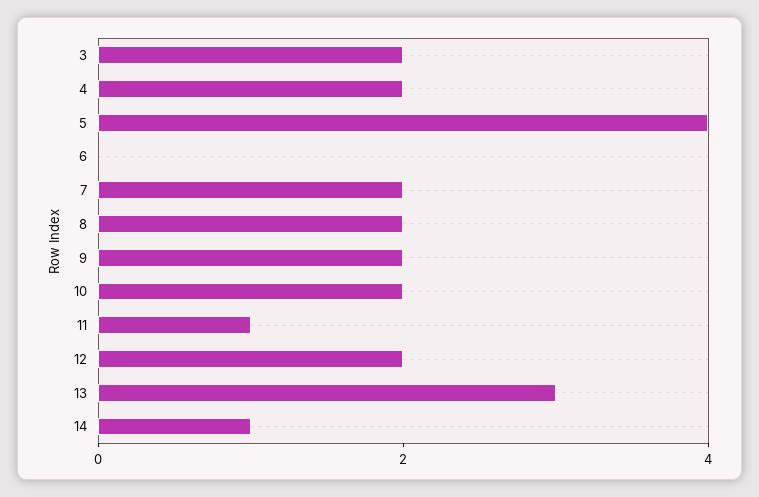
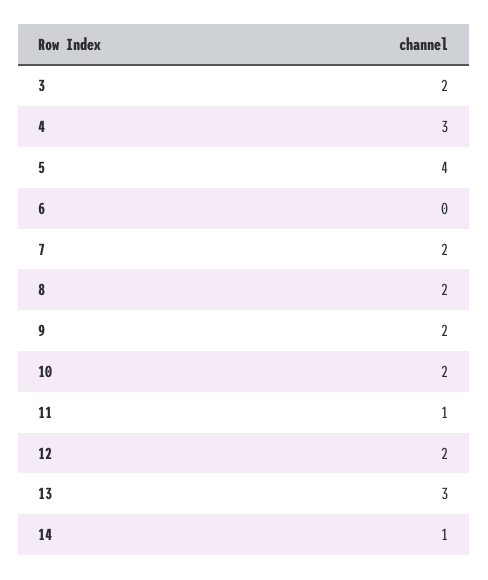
  {
    "3": 2,
-   "4": 2,
+   "4": 3,
    "5": 4,
    "6": 0,
    "7": 2,
    "8": 2,
    "9": 2,
    "10": 2,
    "11": 1,
    "12": 2,
    "13": 3,
    "14": 1
  }

